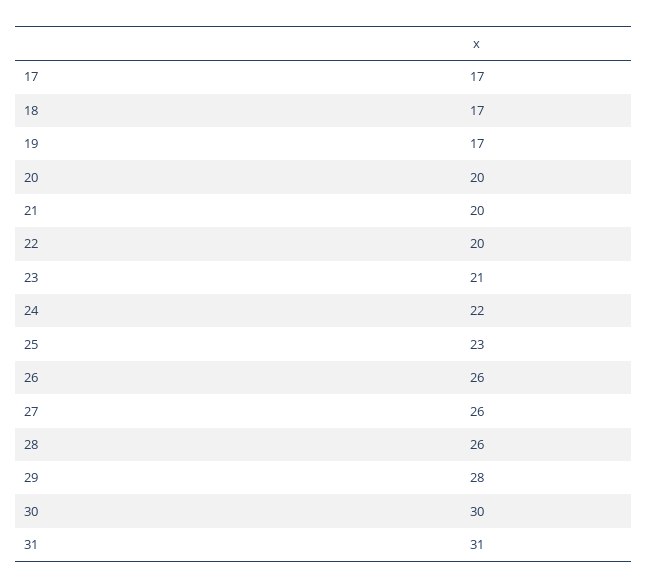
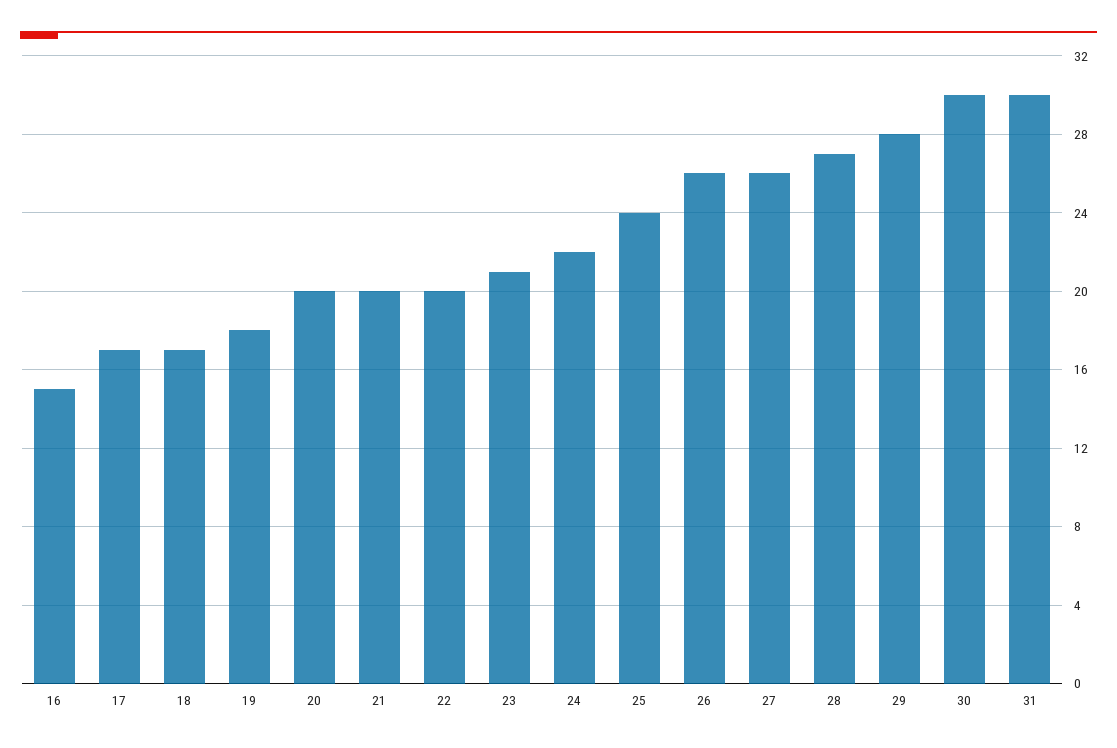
  {
    "17": 17,
    "18": 17,
-   "19": 17,
+   "19": 18,
    "20": 20,
    "21": 20,
    "22": 20,
    "23": 21,
    "24": 22,
-   "25": 23,
+   "25": 24,
    "26": 26,
    "27": 26,
-   "28": 26,
+   "28": 27,
    "29": 28,
    "30": 30,
-   "31": 31
+   "31": 30,
+   "16": 15
  }

